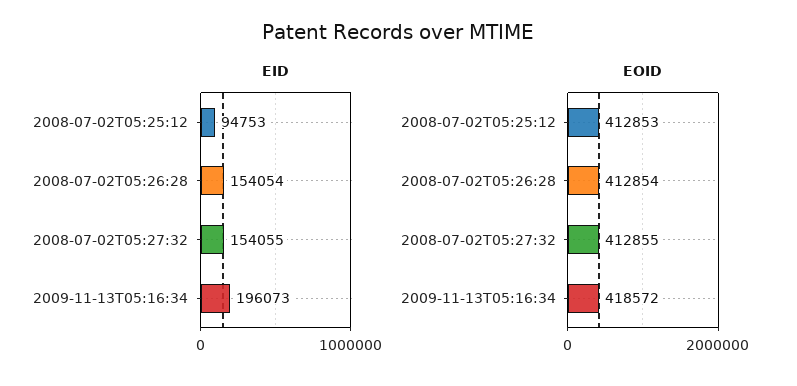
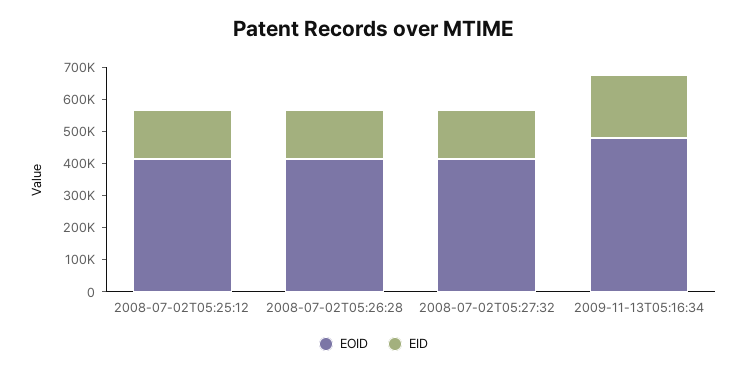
  {
    "EID": {
-     "2008-07-02T05:25:12": 94753,
+     "2008-07-02T05:25:12": 150000,
      "2008-07-02T05:26:28": 154054,
      "2008-07-02T05:27:32": 154055,
      "2009-11-13T05:16:34": 196073
    },
    "EOID": {
      "2008-07-02T05:25:12": 412853,
      "2008-07-02T05:26:28": 412854,
      "2008-07-02T05:27:32": 412855,
-     "2009-11-13T05:16:34": 418572
+     "2009-11-13T05:16:34": 475000
    }
  }

